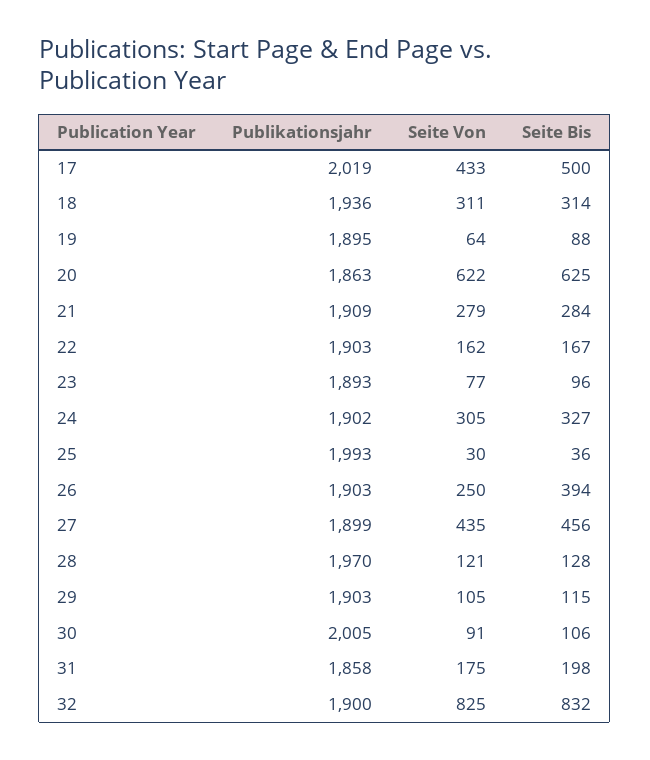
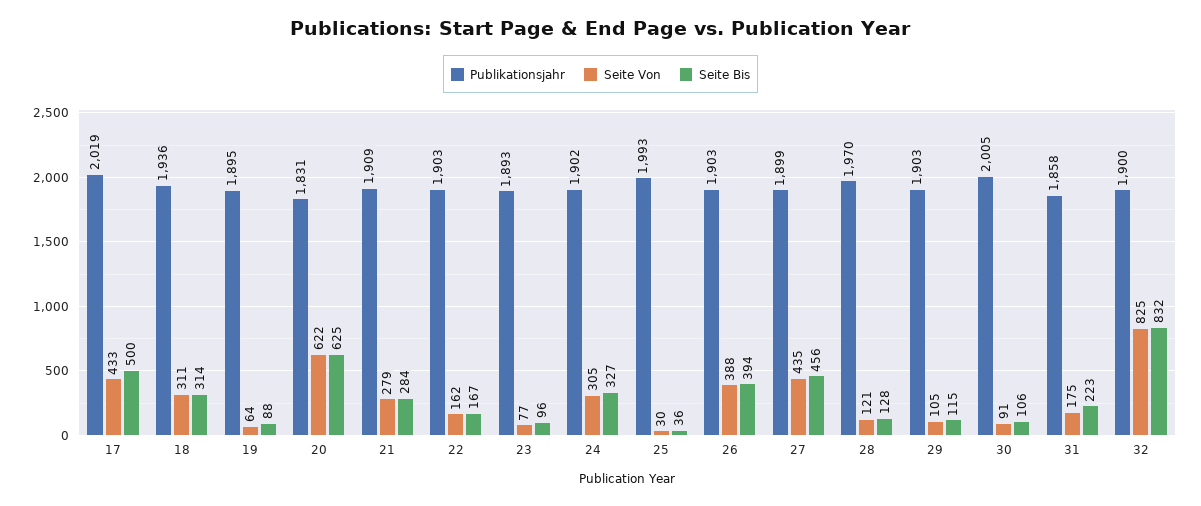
  {
    "Publikationsjahr": {
      "17": 2019,
      "18": 1936,
      "19": 1895,
-     "20": 1863,
+     "20": 1831,
      "21": 1909,
      "22": 1903,
      "23": 1893,
      "24": 1902,
      "25": 1993,
      "26": 1903,
      "27": 1899,
      "28": 1970,
      "29": 1903,
      "30": 2005,
      "31": 1858,
      "32": 1900
    },
    "Seite Von": {
      "17": 433,
      "18": 311,
      "19": 64,
      "20": 622,
      "21": 279,
      "22": 162,
      "23": 77,
      "24": 305,
      "25": 30,
-     "26": 250,
+     "26": 388,
      "27": 435,
      "28": 121,
      "29": 105,
      "30": 91,
      "31": 175,
      "32": 825
    },
    "Seite Bis": {
      "17": 500,
      "18": 314,
      "19": 88,
      "20": 625,
      "21": 284,
      "22": 167,
      "23": 96,
      "24": 327,
      "25": 36,
      "26": 394,
      "27": 456,
      "28": 128,
      "29": 115,
      "30": 106,
-     "31": 198,
+     "31": 223,
      "32": 832
    }
  }

